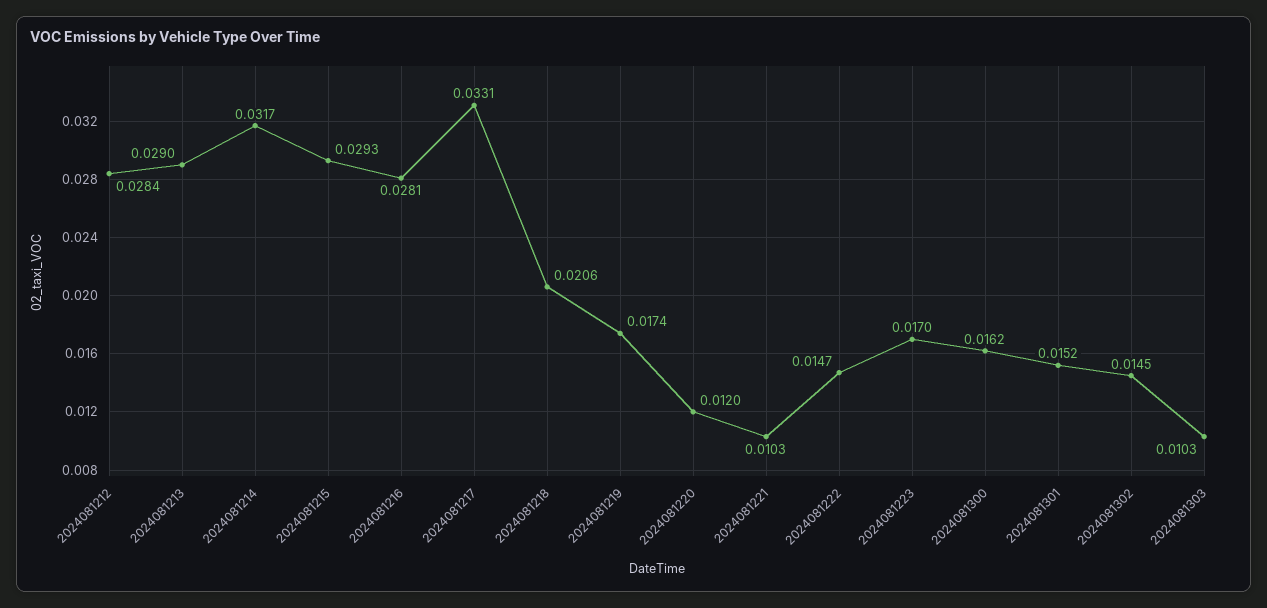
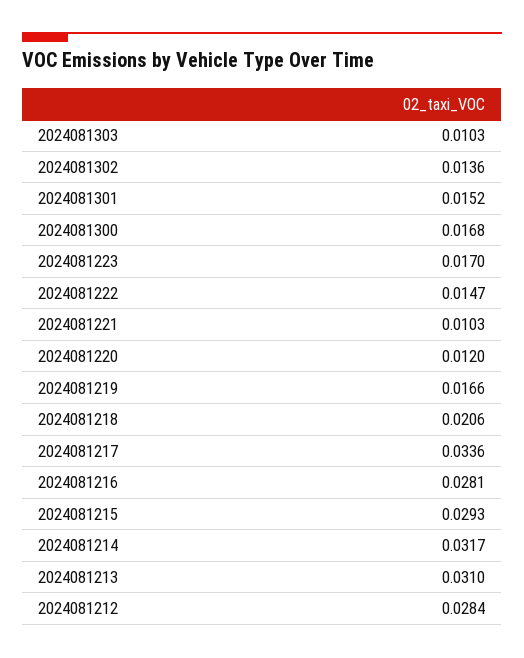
  {
    "2024081212": 0.0284,
-   "2024081213": 0.029,
+   "2024081213": 0.031,
    "2024081214": 0.0317,
    "2024081215": 0.0293,
    "2024081216": 0.0281,
-   "2024081217": 0.0331,
+   "2024081217": 0.0336,
    "2024081218": 0.0206,
-   "2024081219": 0.0174,
+   "2024081219": 0.0166,
    "2024081220": 0.012,
    "2024081221": 0.0103,
    "2024081222": 0.0147,
    "2024081223": 0.017,
-   "2024081300": 0.0162,
+   "2024081300": 0.0168,
    "2024081301": 0.0152,
-   "2024081302": 0.0145,
+   "2024081302": 0.0136,
    "2024081303": 0.0103
  }

